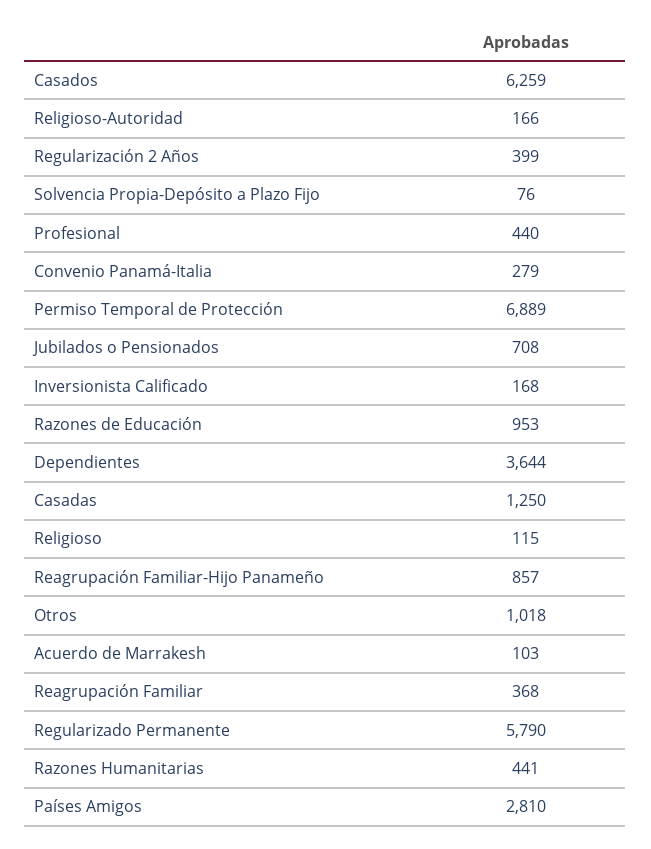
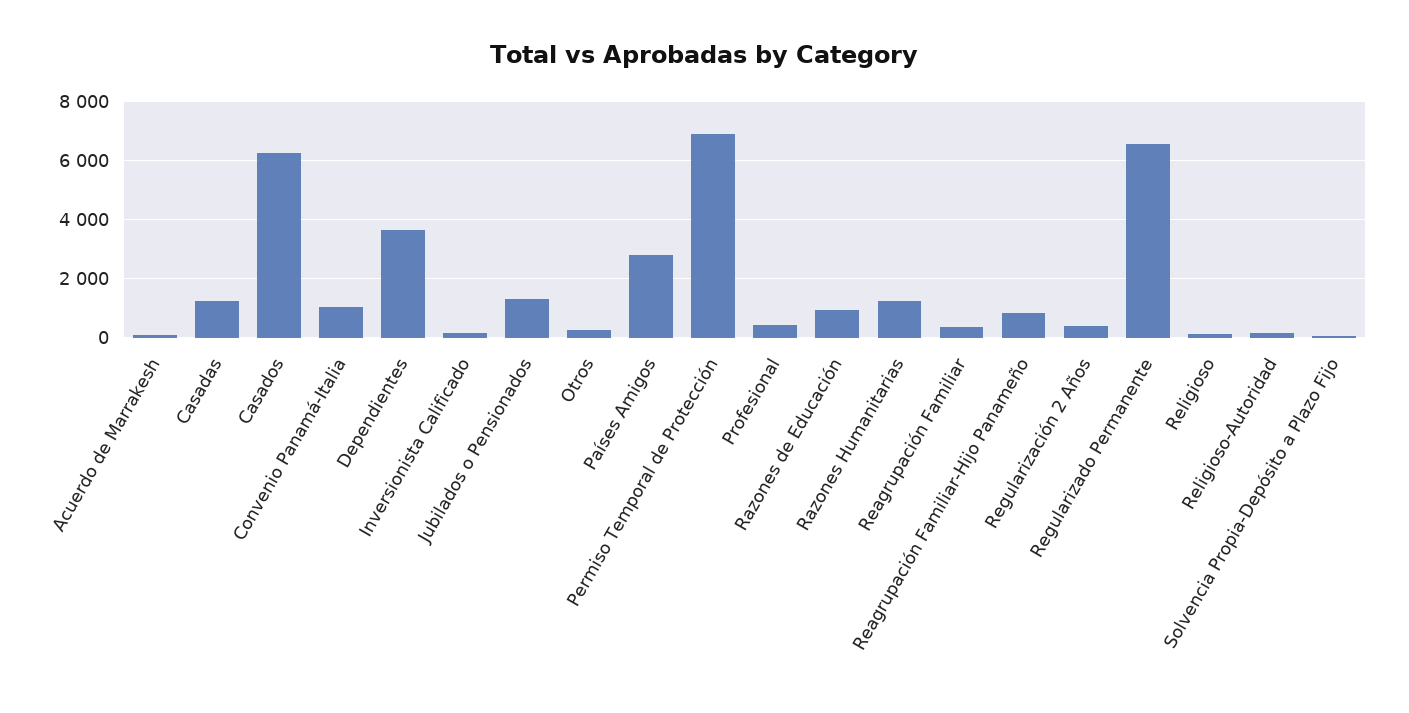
  {
    "Casados": 6259,
    "Religioso-Autoridad": 166,
    "Regularización 2 Años": 399,
    "Solvencia Propia-Depósito a Plazo Fijo": 76,
    "Profesional": 440,
-   "Convenio Panamá-Italia": 279,
+   "Convenio Panamá-Italia": 1000,
    "Permiso Temporal de Protección": 6889,
-   "Jubilados o Pensionados": 708,
+   "Jubilados o Pensionados": 1250,
    "Inversionista Calificado": 168,
    "Razones de Educación": 953,
    "Dependientes": 3644,
    "Casadas": 1250,
    "Religioso": 115,
    "Reagrupación Familiar-Hijo Panameño": 857,
-   "Otros": 1018,
+   "Otros": 250,
    "Acuerdo de Marrakesh": 103,
    "Reagrupación Familiar": 368,
-   "Regularizado Permanente": 5790,
+   "Regularizado Permanente": 6500,
-   "Razones Humanitarias": 441,
+   "Razones Humanitarias": 1250,
    "Países Amigos": 2810
  }

